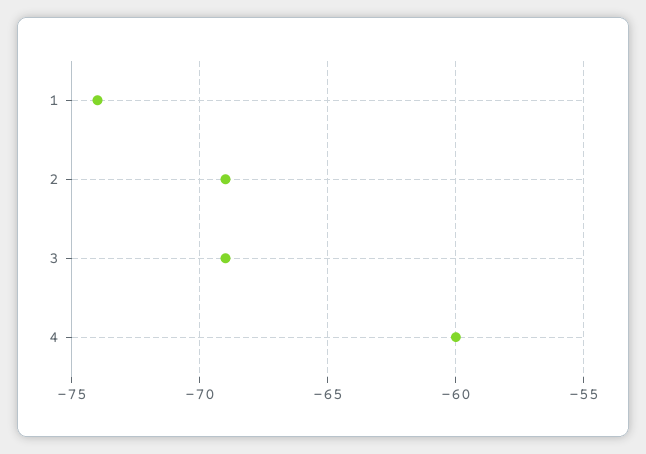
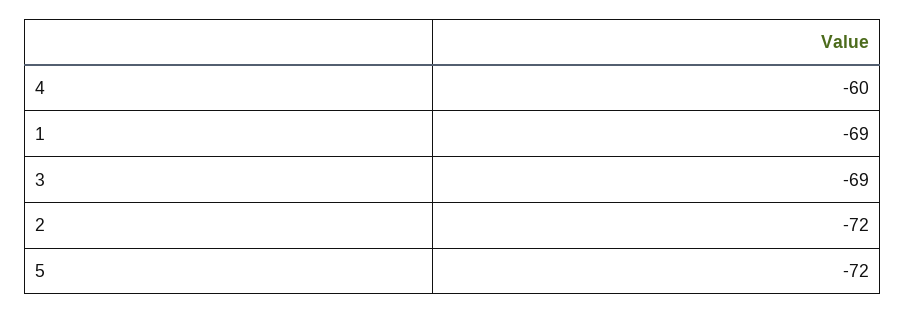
  {
-   "1": -74,
+   "1": -69,
-   "2": -69,
+   "2": -72,
    "3": -69,
-   "4": -60
+   "4": -60,
+   "5": -72
  }

